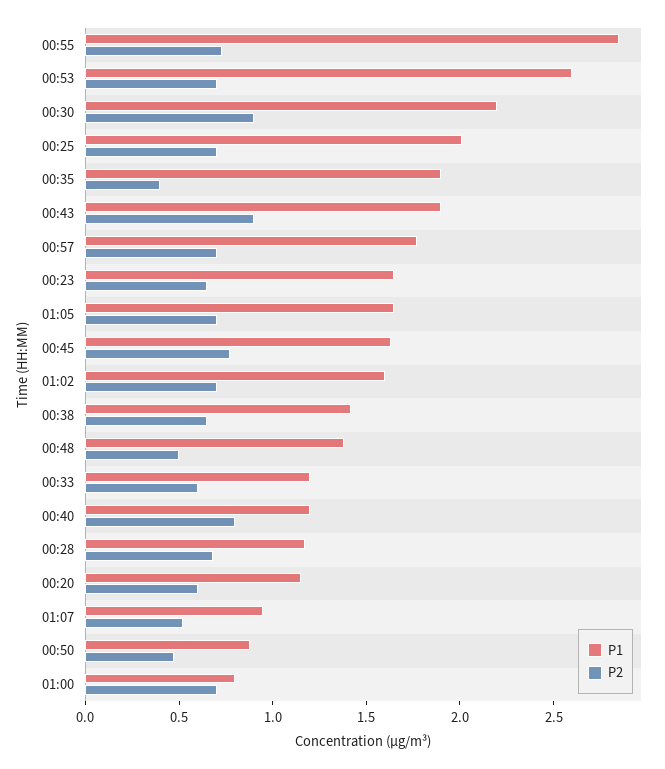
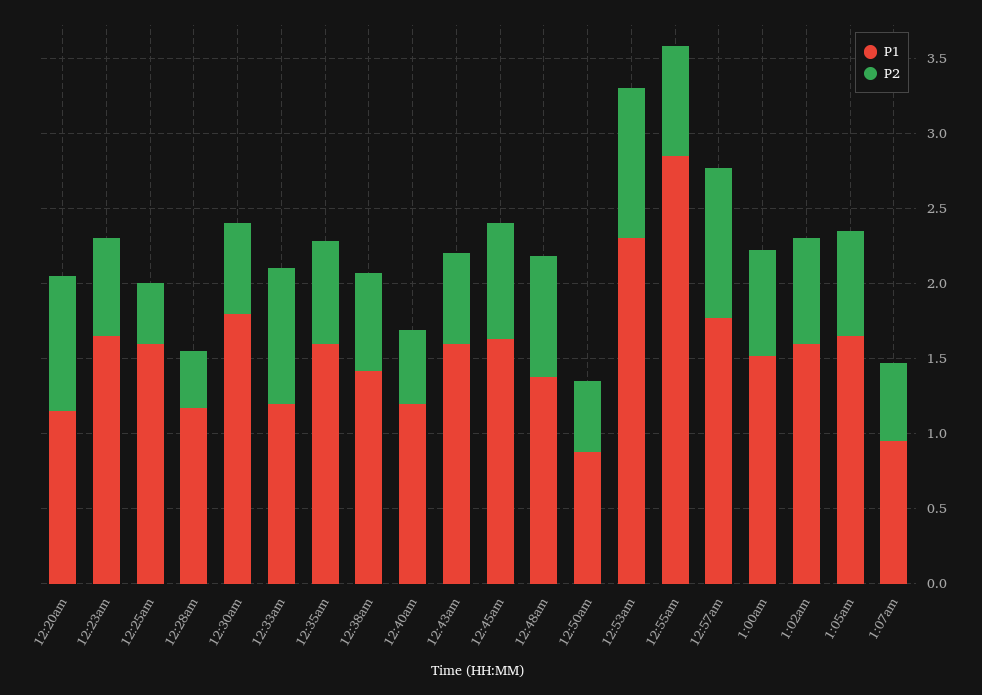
  {
    "P1": {
      "00:55": 2.9,
-     "00:53": 2.6,
+     "00:53": 2.3,
-     "00:30": 2.2,
+     "00:30": 1.8,
-     "00:25": 2,
+     "00:25": 1.6,
-     "00:35": 1.9,
+     "00:35": 1.6,
-     "00:43": 1.9,
+     "00:43": 1.6,
      "00:57": 1.8,
      "00:23": 1.7,
      "01:05": 1.7,
      "00:45": 1.6,
      "01:02": 1.6,
      "00:38": 1.4,
      "00:48": 1.4,
      "00:33": 1.2,
      "00:40": 1.2,
      "00:28": 1.2,
      "00:20": 1.2,
      "01:07": 1,
      "00:50": 0.9,
-     "01:00": 0.8
+     "01:00": 1.5
    },
    "P2": {
      "00:55": 0.7,
-     "00:53": 0.7,
+     "00:53": 1,
-     "00:30": 0.9,
+     "00:30": 0.6,
-     "00:25": 0.7,
+     "00:25": 0.4,
-     "00:35": 0.4,
+     "00:35": 0.7,
-     "00:43": 0.9,
+     "00:43": 0.6,
-     "00:57": 0.7,
+     "00:57": 1,
      "00:23": 0.7,
      "01:05": 0.7,
      "00:45": 0.8,
      "01:02": 0.7,
      "00:38": 0.7,
-     "00:48": 0.5,
+     "00:48": 0.8,
-     "00:33": 0.6,
+     "00:33": 0.9,
-     "00:40": 0.8,
+     "00:40": 0.5,
-     "00:28": 0.7,
+     "00:28": 0.4,
-     "00:20": 0.6,
+     "00:20": 0.9,
      "01:07": 0.5,
      "00:50": 0.5,
      "01:00": 0.7
    }
  }

